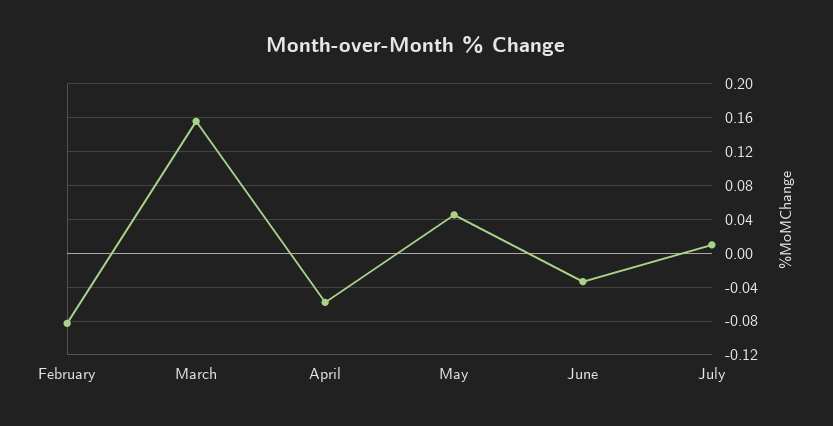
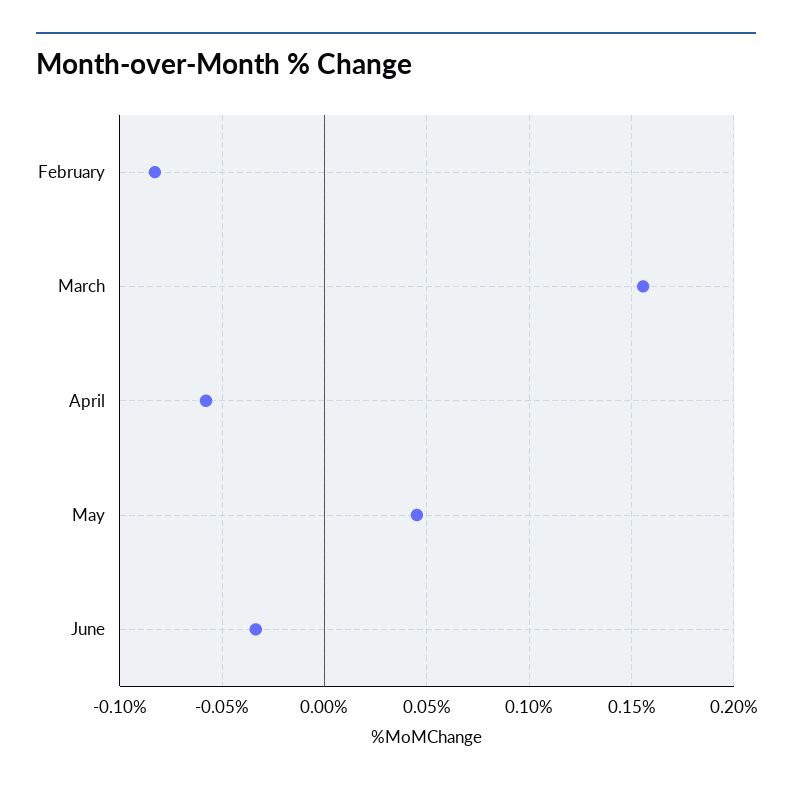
  {
    "February": -0.085,
    "March": 0.155,
    "April": -0.06,
    "May": 0.045,
-   "June": -0.035,
+   "June": -0.035
-   "July": 0.01
  }

